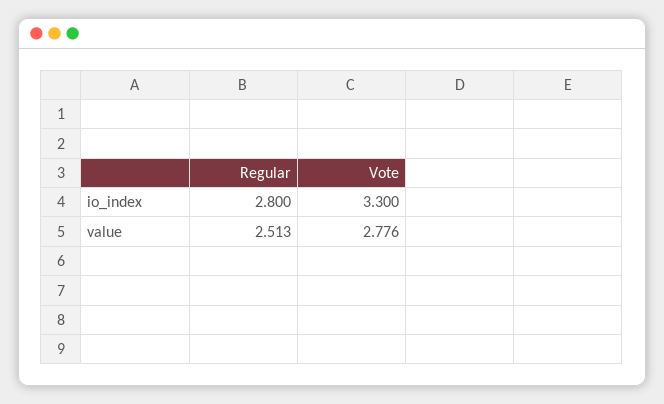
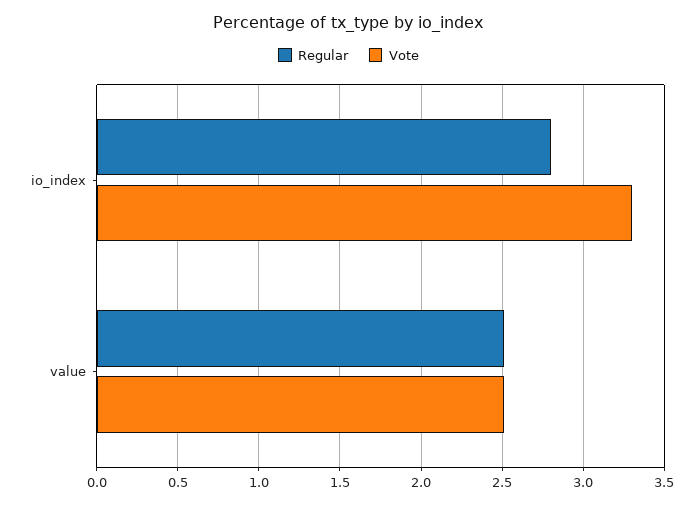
  {
    "Regular": {
      "io_index": 2.8,
      "value": 2.513
    },
    "Vote": {
      "io_index": 3.3,
-     "value": 2.776
+     "value": 2.5
    }
  }

